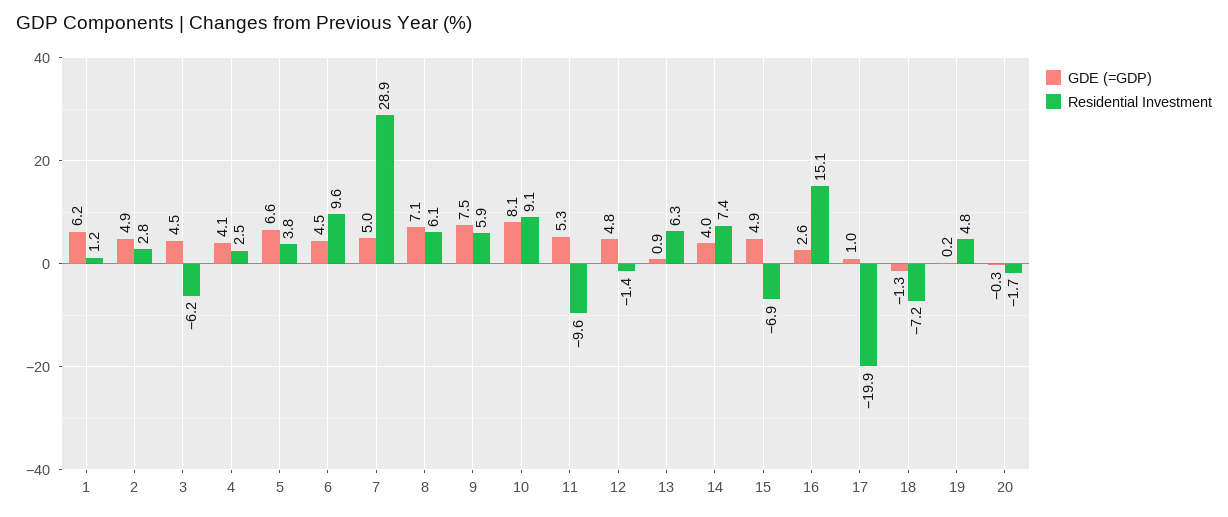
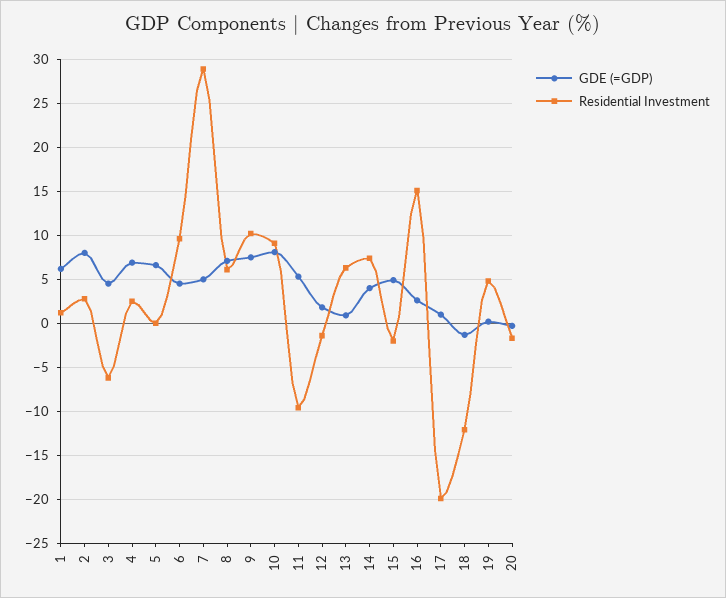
  {
    "GDE (=GDP)": {
      "1": 6.2,
-     "2": 4.9,
+     "2": 8,
      "3": 4.5,
-     "4": 4.1,
+     "4": 7,
      "5": 6.6,
      "6": 4.5,
      "7": 5,
      "8": 7.1,
      "9": 7.5,
      "10": 8.1,
      "11": 5.3,
-     "12": 4.8,
+     "12": 2,
      "13": 0.9,
      "14": 4,
      "15": 4.9,
      "16": 2.6,
      "17": 1,
      "18": -1.3,
      "19": 0.2,
      "20": -0.3
    },
    "Residential Investment": {
      "1": 1.2,
      "2": 2.8,
      "3": -6.2,
      "4": 2.5,
-     "5": 3.8,
+     "5": 0,
      "6": 9.6,
      "7": 28.9,
      "8": 6.1,
-     "9": 5.9,
+     "9": 10,
      "10": 9.1,
      "11": -9.6,
      "12": -1.4,
      "13": 6.3,
      "14": 7.4,
-     "15": -6.9,
+     "15": -2,
      "16": 15.1,
      "17": -19.9,
-     "18": -7.2,
+     "18": -12,
      "19": 4.8,
      "20": -1.7
    }
  }

